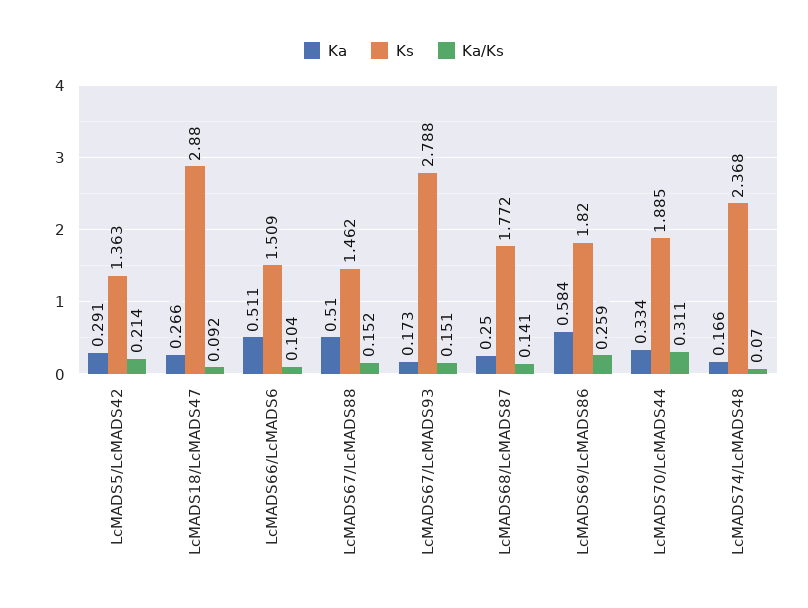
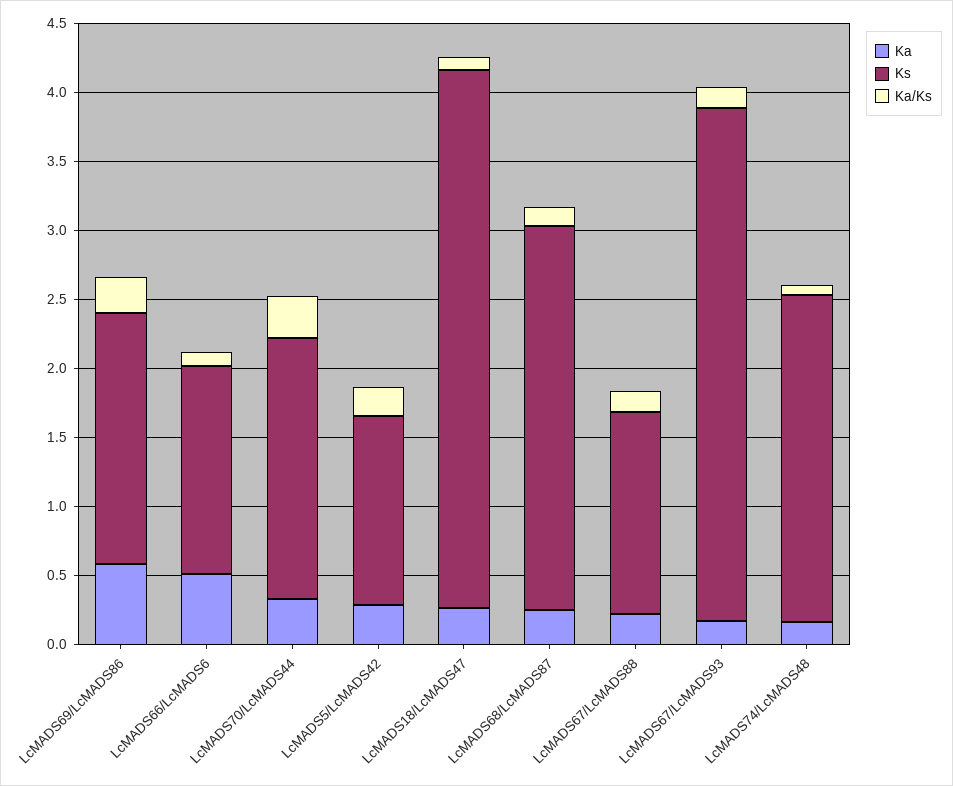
  {
    "Ka": {
      "LcMADS5/LcMADS42": 0.291,
      "LcMADS18/LcMADS47": 0.266,
      "LcMADS66/LcMADS6": 0.511,
-     "LcMADS67/LcMADS88": 0.51,
+     "LcMADS67/LcMADS88": 0.2,
      "LcMADS67/LcMADS93": 0.173,
      "LcMADS68/LcMADS87": 0.25,
      "LcMADS69/LcMADS86": 0.584,
      "LcMADS70/LcMADS44": 0.334,
      "LcMADS74/LcMADS48": 0.166
    },
    "Ks": {
      "LcMADS5/LcMADS42": 1.363,
-     "LcMADS18/LcMADS47": 2.88,
+     "LcMADS18/LcMADS47": 3.9,
      "LcMADS66/LcMADS6": 1.509,
      "LcMADS67/LcMADS88": 1.462,
-     "LcMADS67/LcMADS93": 2.788,
+     "LcMADS67/LcMADS93": 3.7,
-     "LcMADS68/LcMADS87": 1.772,
+     "LcMADS68/LcMADS87": 2.8,
      "LcMADS69/LcMADS86": 1.82,
      "LcMADS70/LcMADS44": 1.885,
      "LcMADS74/LcMADS48": 2.368
    },
    "Ka/Ks": {
      "LcMADS5/LcMADS42": 0.214,
      "LcMADS18/LcMADS47": 0.092,
      "LcMADS66/LcMADS6": 0.104,
      "LcMADS67/LcMADS88": 0.152,
      "LcMADS67/LcMADS93": 0.151,
      "LcMADS68/LcMADS87": 0.141,
      "LcMADS69/LcMADS86": 0.259,
      "LcMADS70/LcMADS44": 0.311,
      "LcMADS74/LcMADS48": 0.07
    }
  }

